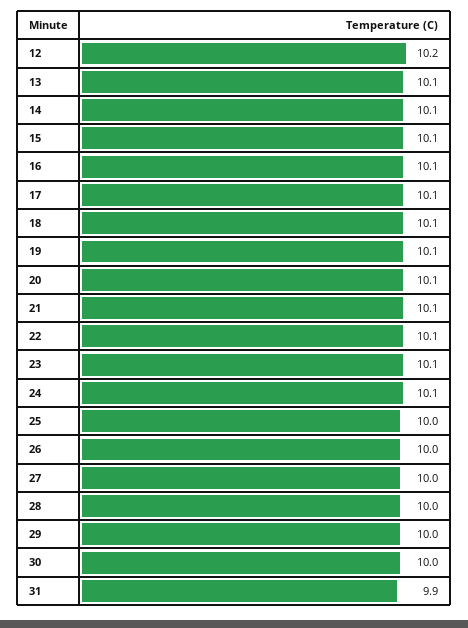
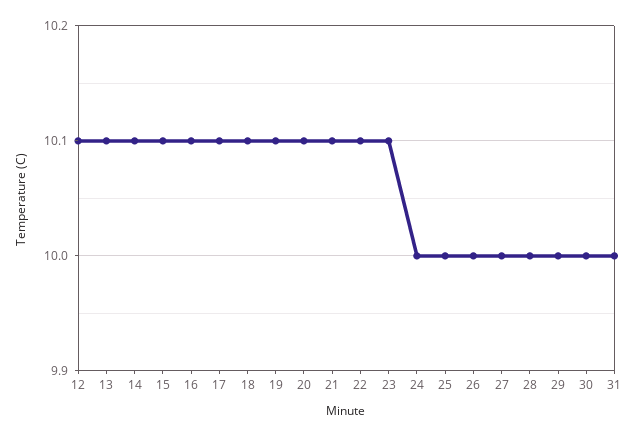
  {
-   "12": 10.2,
+   "12": 10.1,
    "13": 10.1,
    "14": 10.1,
    "15": 10.1,
    "16": 10.1,
    "17": 10.1,
    "18": 10.1,
    "19": 10.1,
    "20": 10.1,
    "21": 10.1,
    "22": 10.1,
    "23": 10.1,
-   "24": 10.1,
+   "24": 10,
    "25": 10,
    "26": 10,
    "27": 10,
    "28": 10,
    "29": 10,
    "30": 10,
-   "31": 9.9
+   "31": 10
  }

